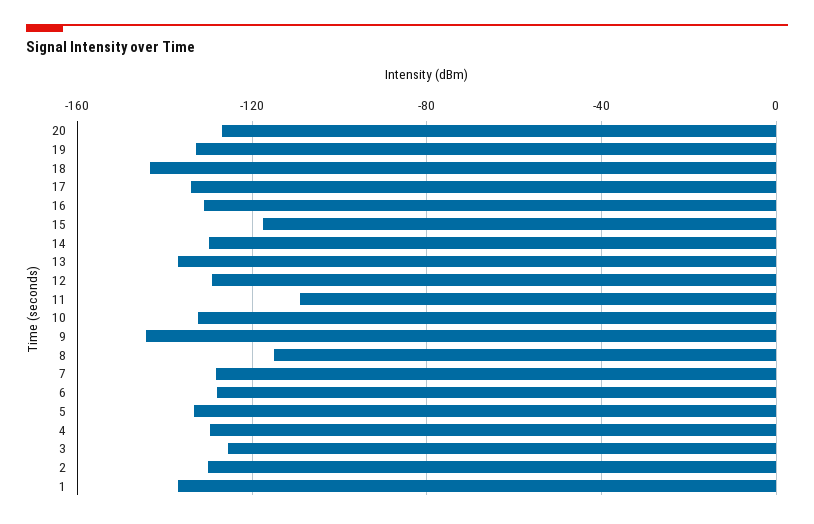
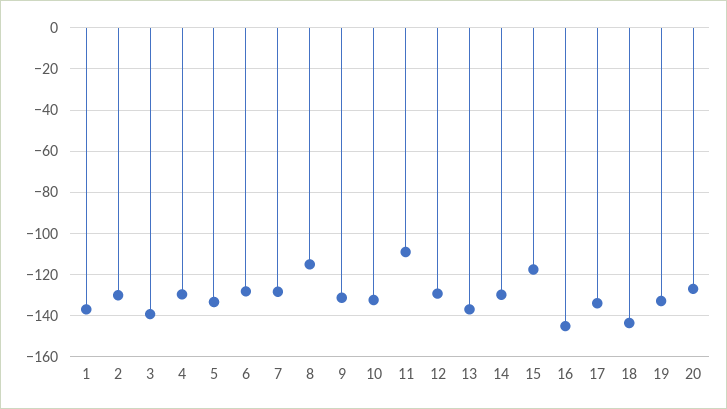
  {
    "20": -125,
    "19": -135,
    "18": -145,
    "17": -135,
-   "16": -130,
+   "16": -145,
    "15": -120,
    "14": -130,
    "13": -135,
    "12": -130,
    "11": -110,
    "10": -130,
-   "9": -145,
+   "9": -130,
    "8": -115,
    "7": -130,
    "6": -130,
    "5": -135,
    "4": -130,
-   "3": -125,
+   "3": -140,
    "2": -130,
    "1": -135
  }

